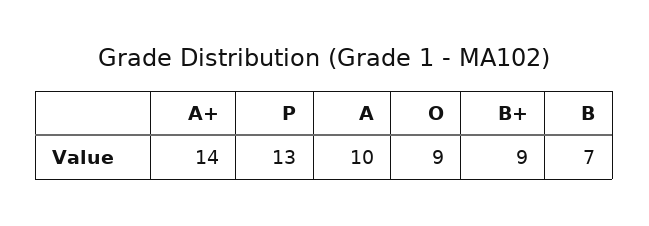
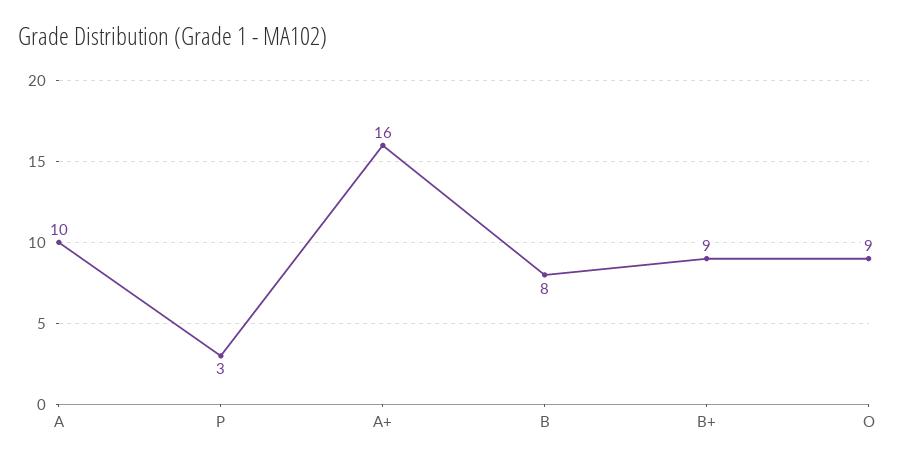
  {
-   "A+": 14,
+   "A+": 16,
-   "P": 13,
+   "P": 3,
    "A": 10,
    "O": 9,
    "B+": 9,
-   "B": 7
+   "B": 8
  }

